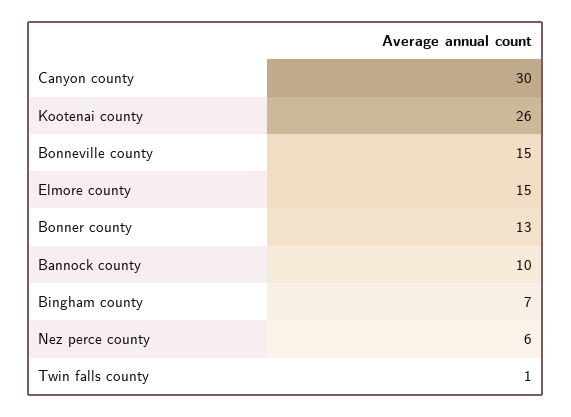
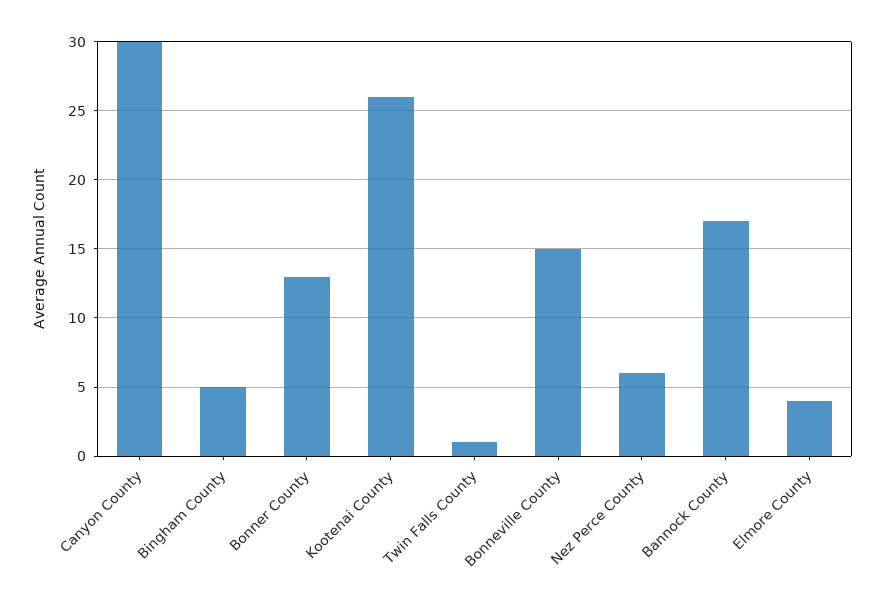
  {
    "Canyon county": 30,
    "Kootenai county": 26,
    "Bonneville county": 15,
-   "Elmore county": 15,
+   "Elmore county": 4,
    "Bonner county": 13,
-   "Bannock county": 10,
+   "Bannock county": 17,
-   "Bingham county": 7,
+   "Bingham county": 5,
    "Nez perce county": 6,
    "Twin falls county": 1
  }

